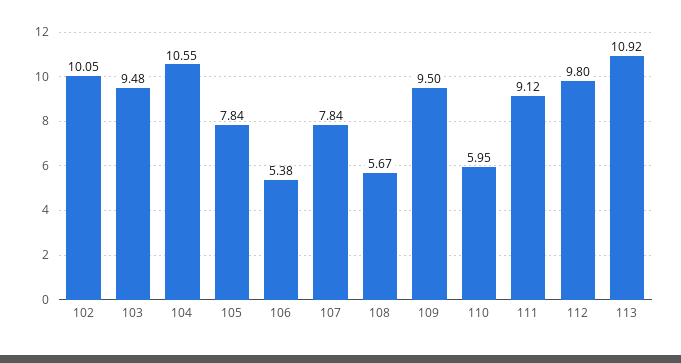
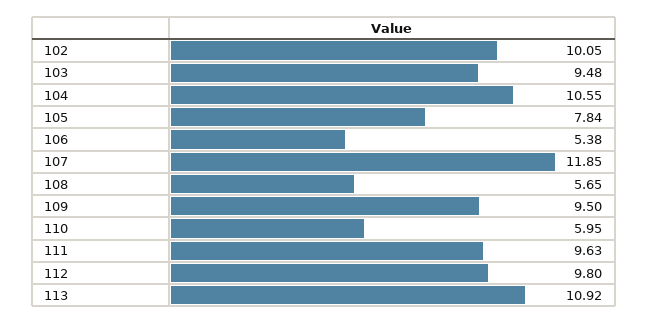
  {
    "102": 10.05,
    "103": 9.48,
    "104": 10.55,
    "105": 7.84,
    "106": 5.38,
-   "107": 7.84,
+   "107": 11.85,
-   "108": 5.67,
+   "108": 5.65,
    "109": 9.5,
    "110": 5.95,
-   "111": 9.12,
+   "111": 9.63,
    "112": 9.8,
    "113": 10.92
  }

